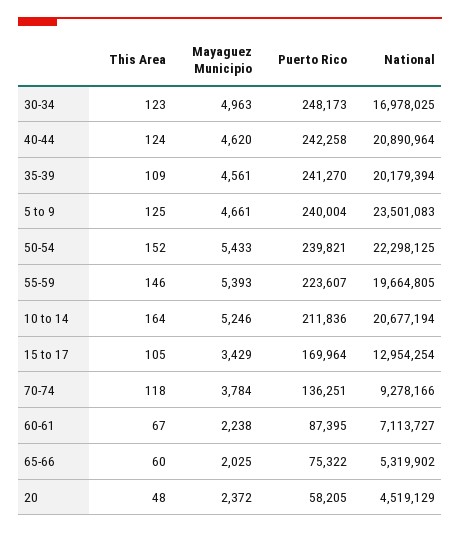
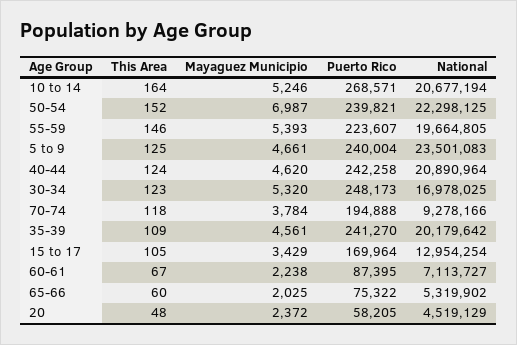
  {
    "This Area": {
      "30-34": 123,
      "40-44": 124,
      "35-39": 109,
      "5 to 9": 125,
      "50-54": 152,
      "55-59": 146,
      "10 to 14": 164,
      "15 to 17": 105,
      "70-74": 118,
      "60-61": 67,
      "65-66": 60,
      "20": 48
    },
    "Mayaguez Municipio": {
-     "30-34": 4963,
+     "30-34": 5320,
      "40-44": 4620,
      "35-39": 4561,
      "5 to 9": 4661,
-     "50-54": 5433,
+     "50-54": 6987,
      "55-59": 5393,
      "10 to 14": 5246,
      "15 to 17": 3429,
      "70-74": 3784,
      "60-61": 2238,
      "65-66": 2025,
      "20": 2372
    },
    "Puerto Rico": {
      "30-34": 248173,
      "40-44": 242258,
      "35-39": 241270,
      "5 to 9": 240004,
      "50-54": 239821,
      "55-59": 223607,
-     "10 to 14": 211836,
+     "10 to 14": 268571,
      "15 to 17": 169964,
-     "70-74": 136251,
+     "70-74": 194888,
      "60-61": 87395,
      "65-66": 75322,
      "20": 58205
    },
    "National": {
      "30-34": 16978025,
      "40-44": 20890964,
-     "35-39": 20179394,
+     "35-39": 20179642,
      "5 to 9": 23501083,
      "50-54": 22298125,
      "55-59": 19664805,
      "10 to 14": 20677194,
      "15 to 17": 12954254,
      "70-74": 9278166,
      "60-61": 7113727,
      "65-66": 5319902,
      "20": 4519129
    }
  }

